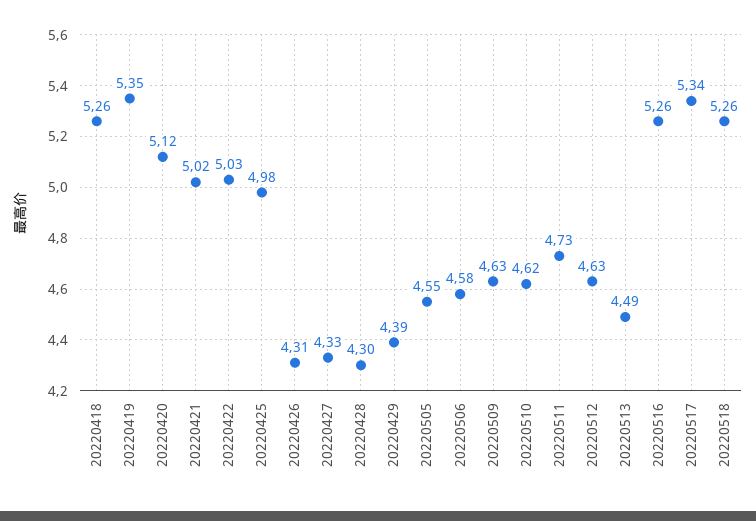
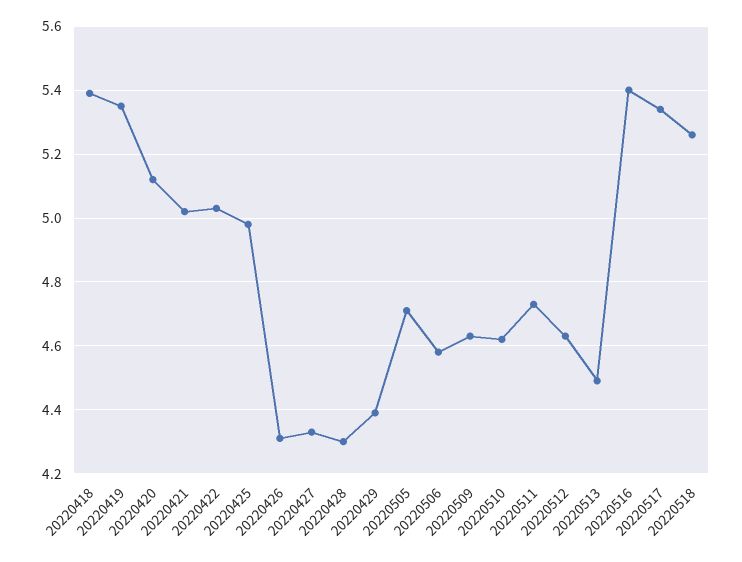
  {
-   "20220418": 5.26,
+   "20220418": 5.4,
    "20220419": 5.35,
    "20220420": 5.12,
    "20220421": 5.02,
    "20220422": 5.03,
    "20220425": 4.98,
    "20220426": 4.31,
    "20220427": 4.33,
    "20220428": 4.3,
    "20220429": 4.39,
-   "20220505": 4.55,
+   "20220505": 4.7,
    "20220506": 4.58,
    "20220509": 4.63,
    "20220510": 4.62,
    "20220511": 4.73,
    "20220512": 4.63,
    "20220513": 4.49,
-   "20220516": 5.26,
+   "20220516": 5.4,
    "20220517": 5.34,
    "20220518": 5.26
  }

